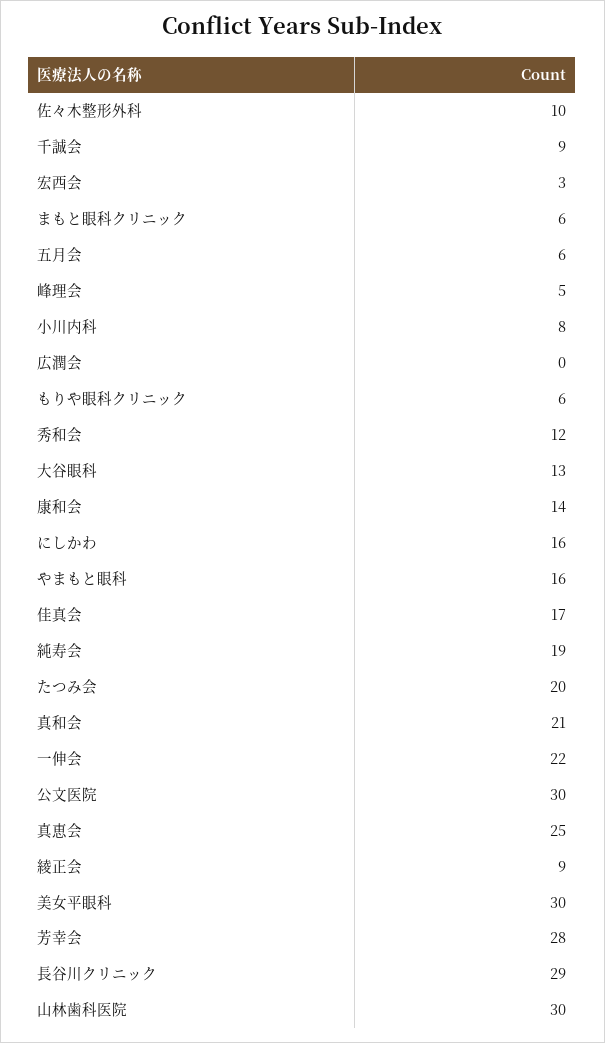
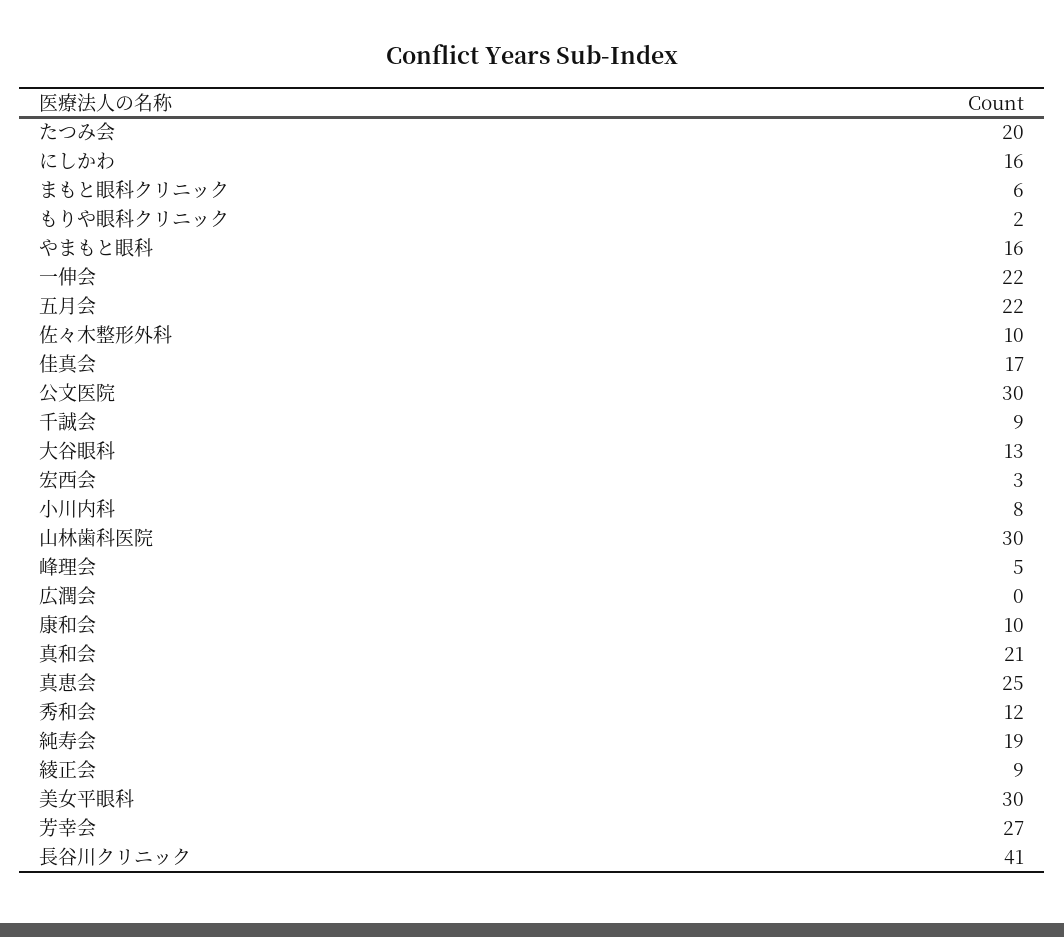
  {
    "佐々木整形外科": 10,
    "千誠会": 9,
    "宏西会": 3,
    "まもと眼科クリニック": 6,
-   "五月会": 6,
+   "五月会": 22,
    "峰理会": 5,
    "小川内科": 8,
    "広潤会": 0,
-   "もりや眼科クリニック": 6,
+   "もりや眼科クリニック": 2,
    "秀和会": 12,
    "大谷眼科": 13,
-   "康和会": 14,
+   "康和会": 10,
    "にしかわ": 16,
    "やまもと眼科": 16,
    "佳真会": 17,
    "純寿会": 19,
    "たつみ会": 20,
    "真和会": 21,
    "一伸会": 22,
    "公文医院": 30,
    "真恵会": 25,
    "綾正会": 9,
    "美女平眼科": 30,
-   "芳幸会": 28,
+   "芳幸会": 27,
-   "長谷川クリニック": 29,
+   "長谷川クリニック": 41,
    "山林歯科医院": 30
  }

